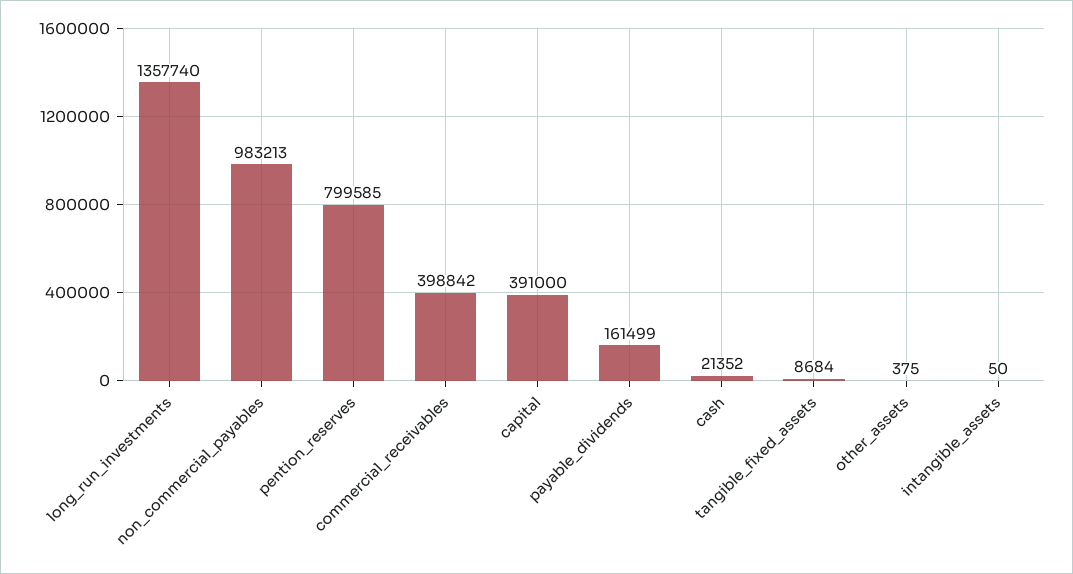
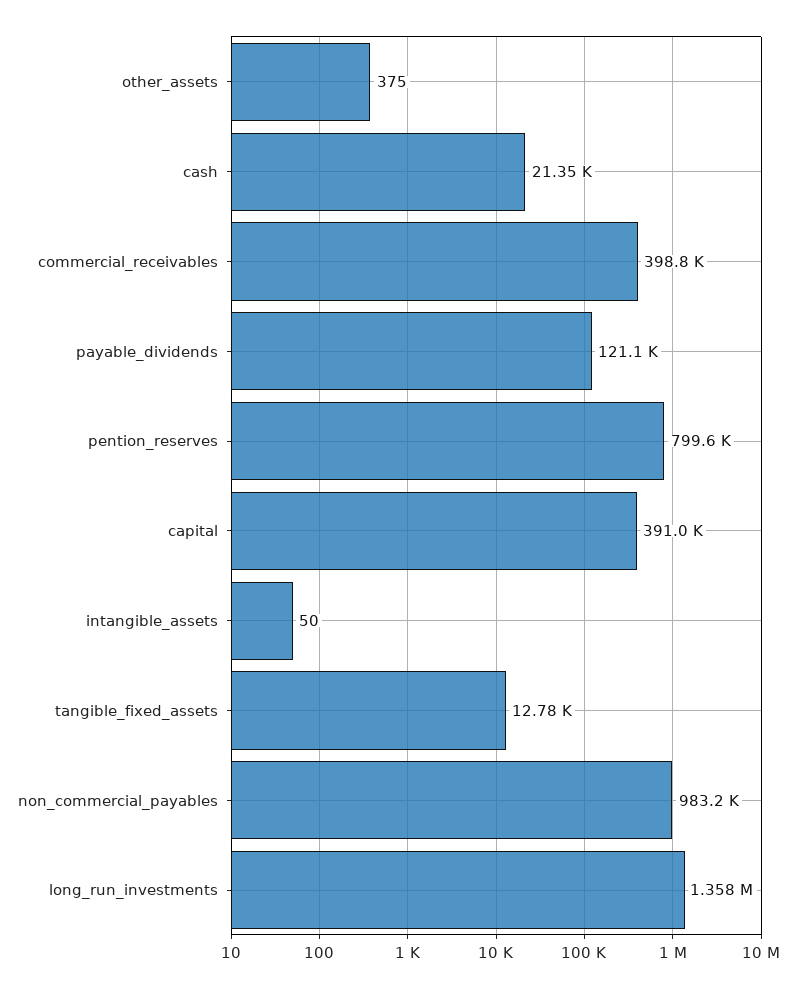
  {
    "long_run_investments": 1357740,
    "non_commercial_payables": 983213,
    "pention_reserves": 799585,
    "commercial_receivables": 398842,
    "capital": 391000,
-   "payable_dividends": 161499,
+   "payable_dividends": 121100,
    "cash": 21352,
-   "tangible_fixed_assets": 8684,
+   "tangible_fixed_assets": 12780,
    "other_assets": 375,
    "intangible_assets": 50
  }

